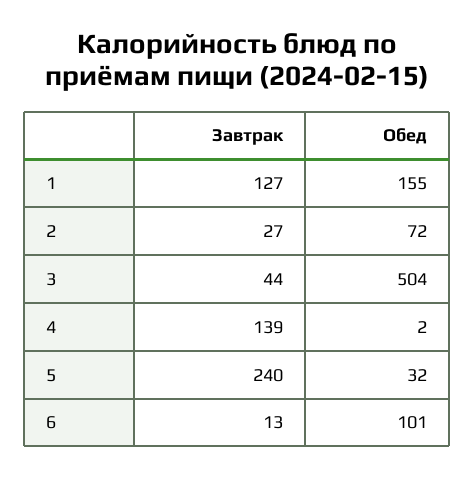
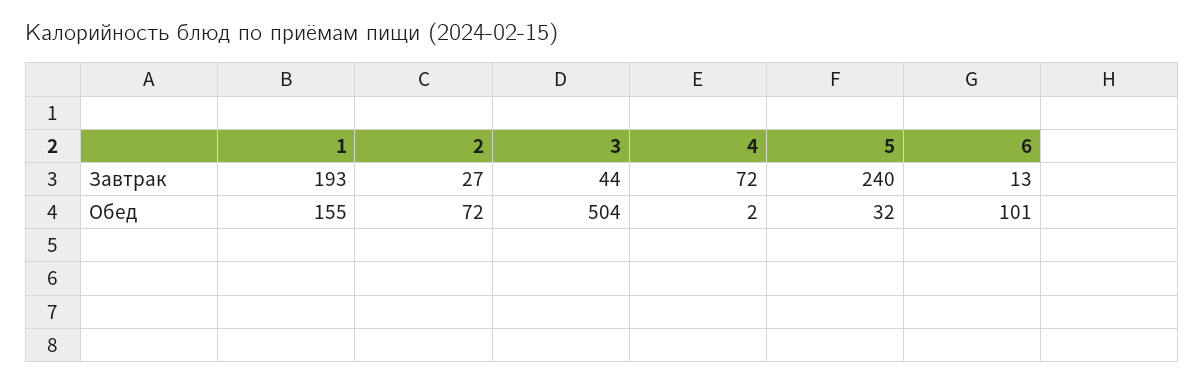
  {
    "Завтрак": {
-     "1": 127,
+     "1": 193,
      "2": 27,
      "3": 44,
-     "4": 139,
+     "4": 72,
      "5": 240,
      "6": 13
    },
    "Обед": {
      "1": 155,
      "2": 72,
      "3": 504,
      "4": 2,
      "5": 32,
      "6": 101
    }
  }

